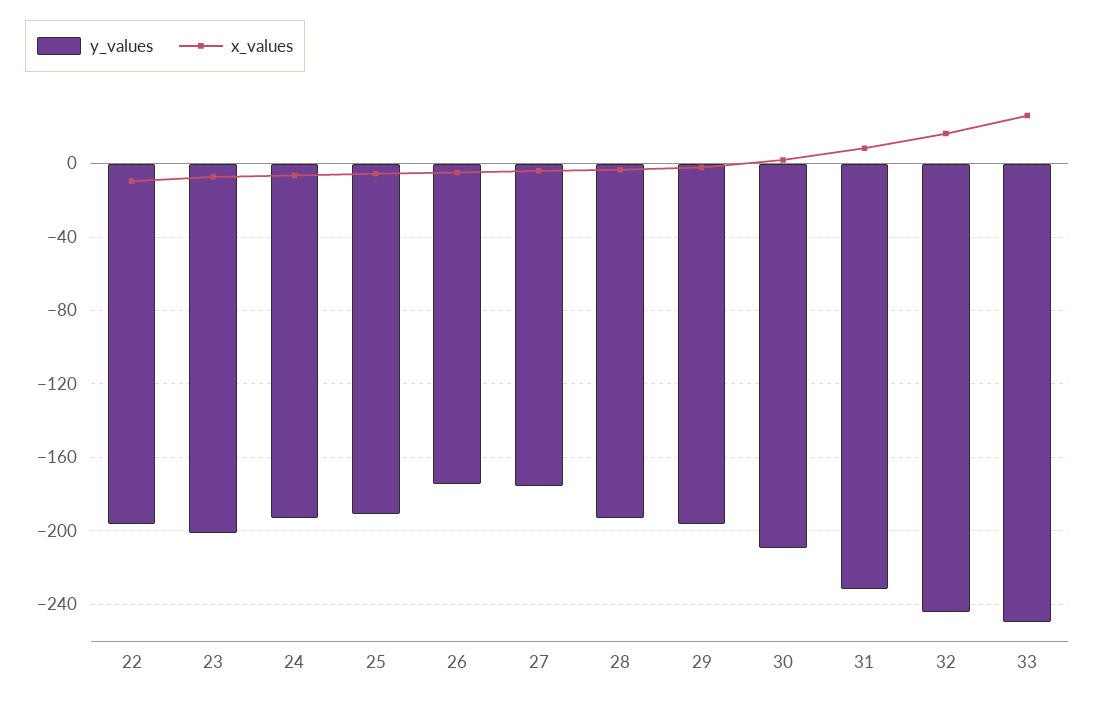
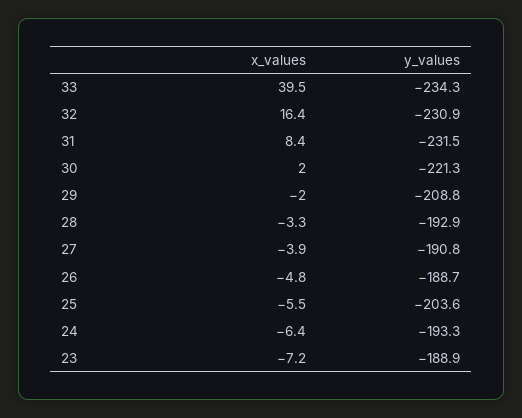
  {
    "y_values": {
-     "22": -195,
-     "23": -200,
+     "23": -188.9,
      "24": -193.3,
-     "25": -190,
+     "25": -203.6,
-     "26": -175,
+     "26": -188.7,
-     "27": -175,
+     "27": -190.8,
      "28": -192.9,
-     "29": -195,
+     "29": -208.8,
-     "30": -210,
+     "30": -221.3,
      "31": -231.5,
-     "32": -245,
+     "32": -230.9,
-     "33": -250
+     "33": -234.3
    },
    "x_values": {
-     "22": -10,
      "23": -7.2,
      "24": -6.4,
      "25": -5.5,
      "26": -4.8,
      "27": -3.9,
      "28": -3.3,
      "29": -2,
      "30": 2,
      "31": 8.4,
      "32": 16.4,
-     "33": 25
+     "33": 39.5
    }
  }

